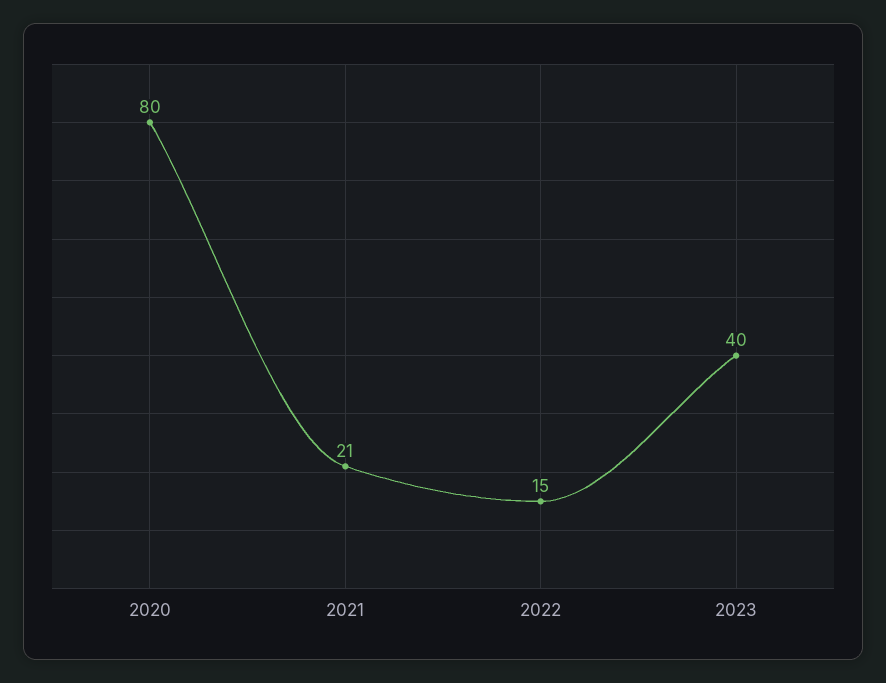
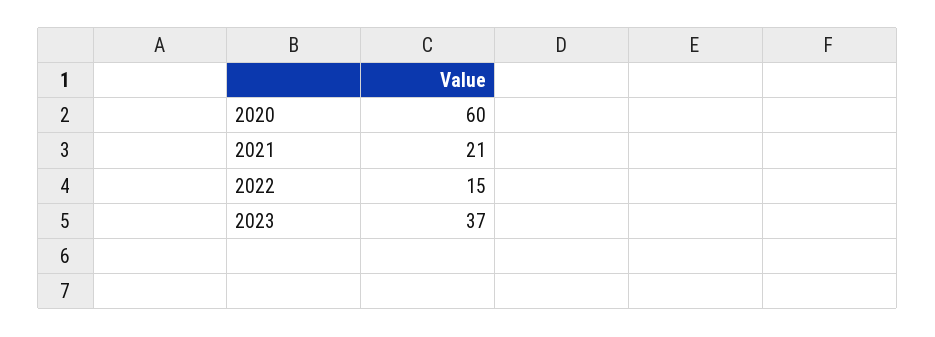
  {
-   "2020": 80,
+   "2020": 60,
    "2021": 21,
    "2022": 15,
-   "2023": 40
+   "2023": 37
  }

